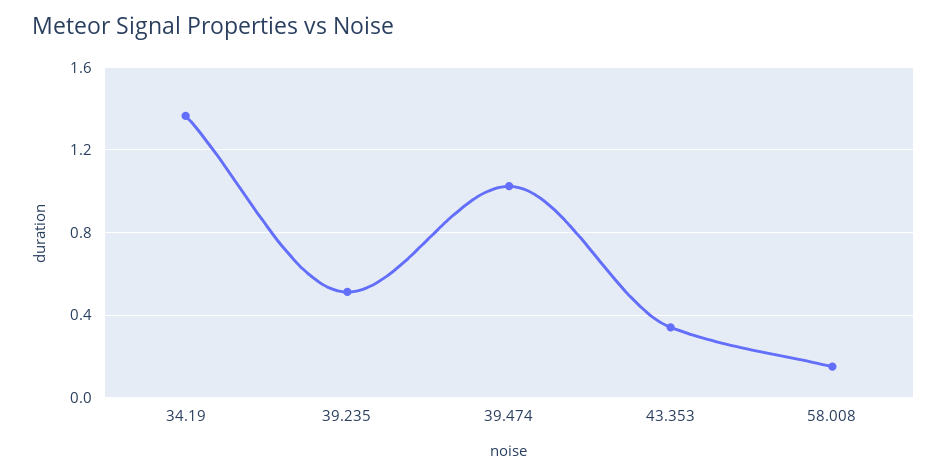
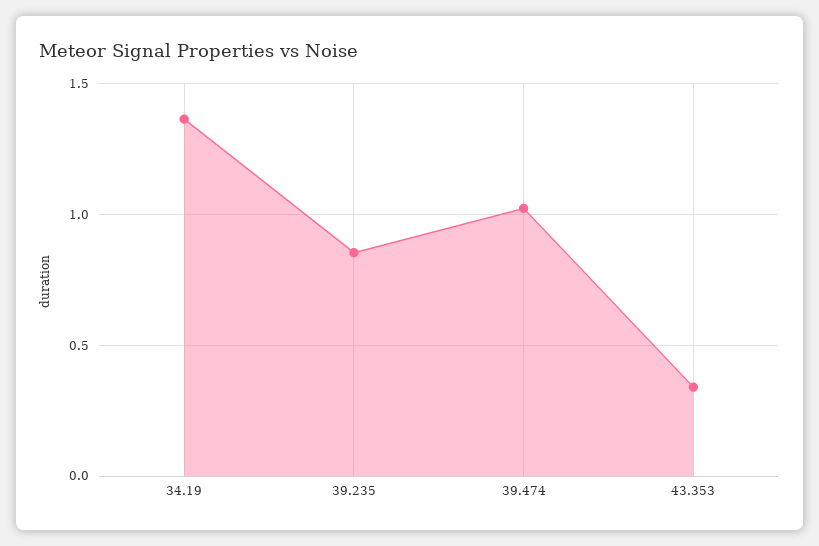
  {
    "34.19": 1.35,
-   "39.235": 0.5,
+   "39.235": 0.85,
    "39.474": 1,
-   "43.353": 0.35,
+   "43.353": 0.35
-   "58.008": 0.15
  }

